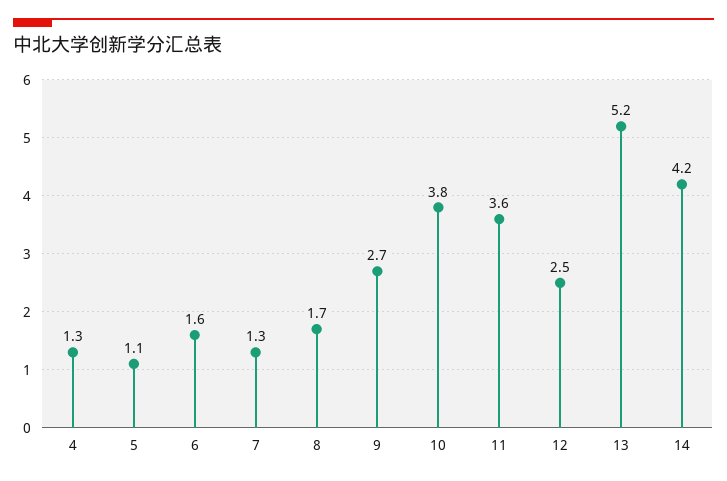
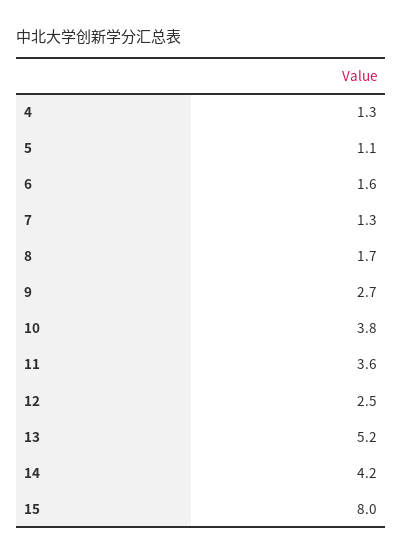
  {
    "4": 1.3,
    "5": 1.1,
    "6": 1.6,
    "7": 1.3,
    "8": 1.7,
    "9": 2.7,
    "10": 3.8,
    "11": 3.6,
    "12": 2.5,
    "13": 5.2,
-   "14": 4.2
+   "14": 4.2,
+   "15": 8
  }

